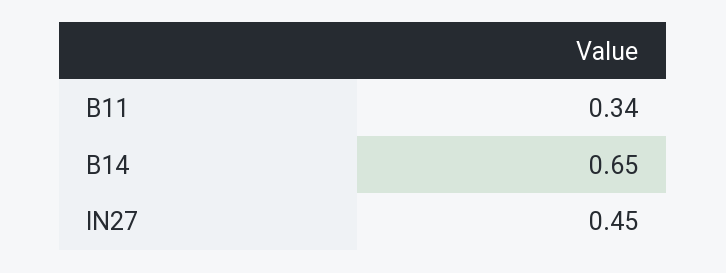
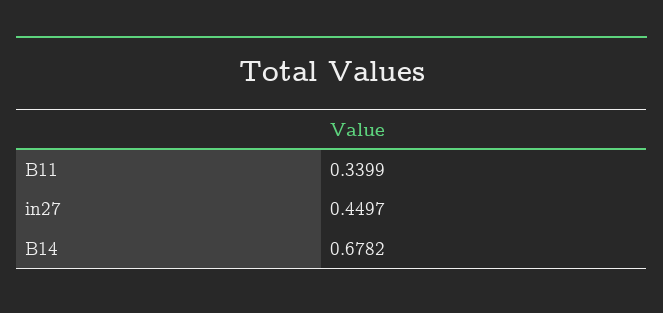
  {
    "B11": 0.3399,
-   "B14": 0.65,
+   "B14": 0.6782,
    "IN27": 0.4497
  }

